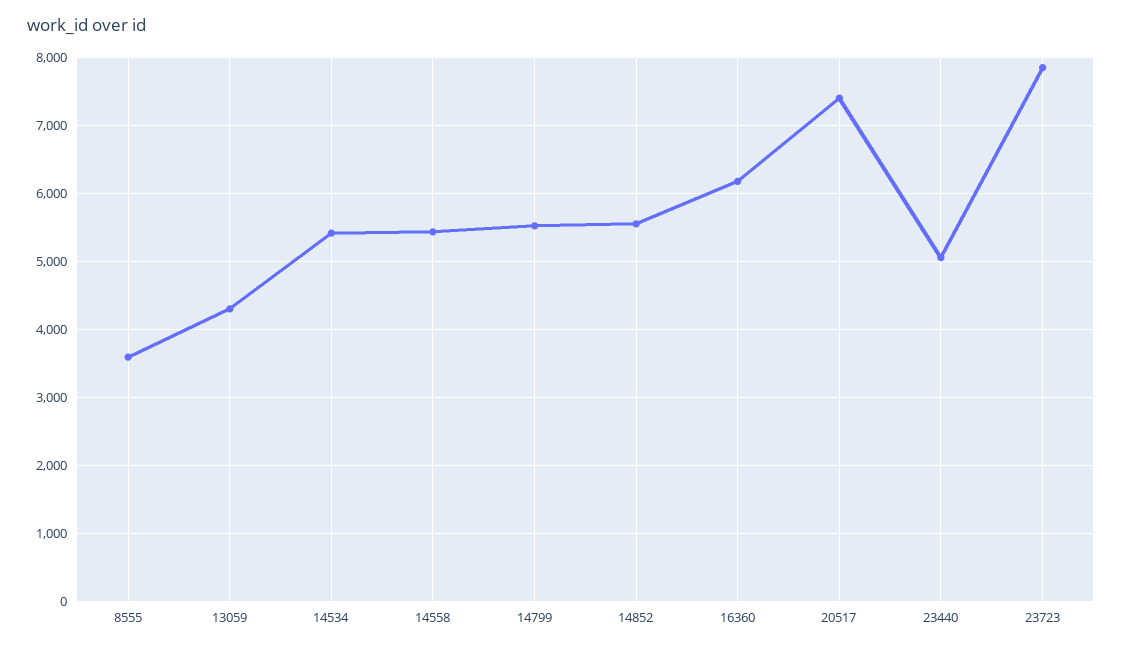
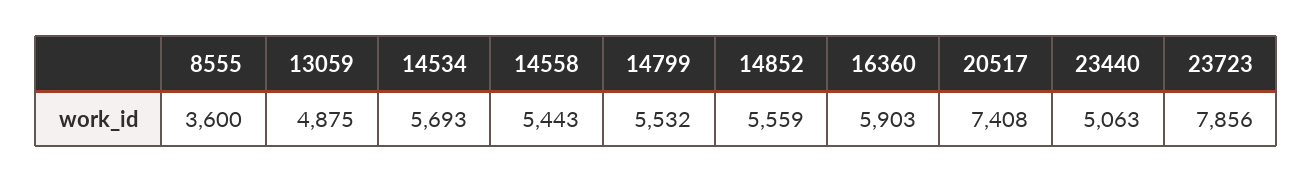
  {
    "8555": 3600,
-   "13059": 4300,
+   "13059": 4875,
-   "14534": 5400,
+   "14534": 5693,
    "14558": 5443,
    "14799": 5532,
    "14852": 5559,
-   "16360": 6200,
+   "16360": 5903,
    "20517": 7408,
    "23440": 5063,
    "23723": 7856
  }

